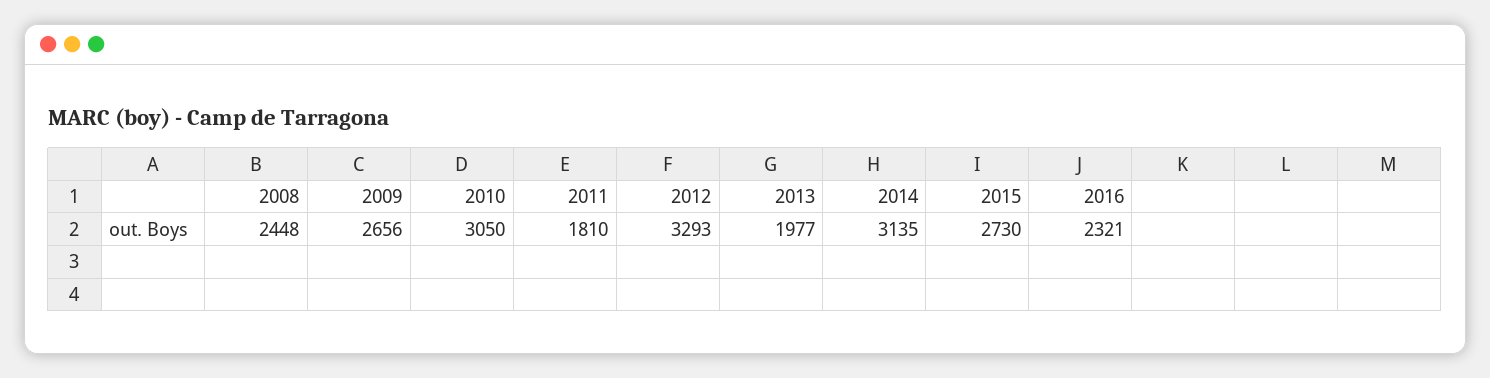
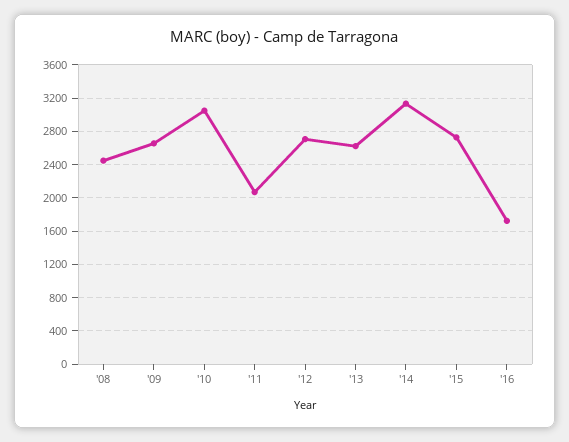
  {
    "2008": 2448,
    "2009": 2656,
    "2010": 3050,
-   "2011": 1810,
+   "2011": 2100,
-   "2012": 3293,
+   "2012": 2700,
-   "2013": 1977,
+   "2013": 2600,
    "2014": 3135,
    "2015": 2730,
-   "2016": 2321
+   "2016": 1700
  }

